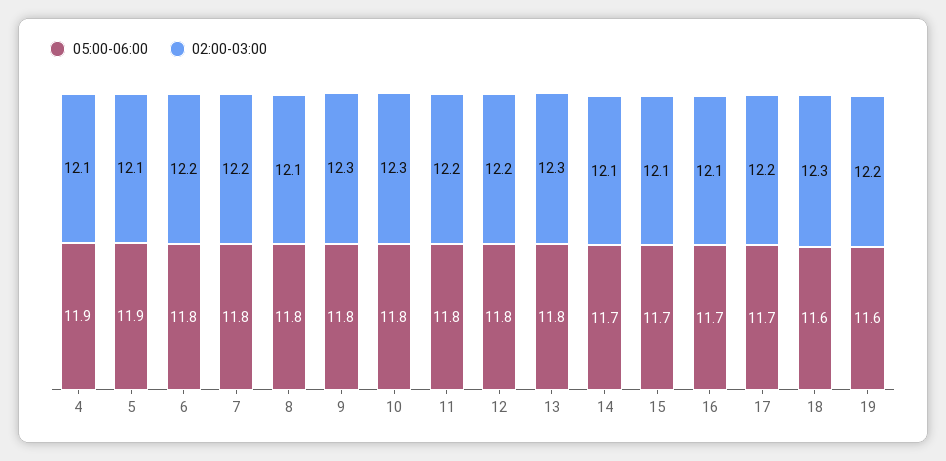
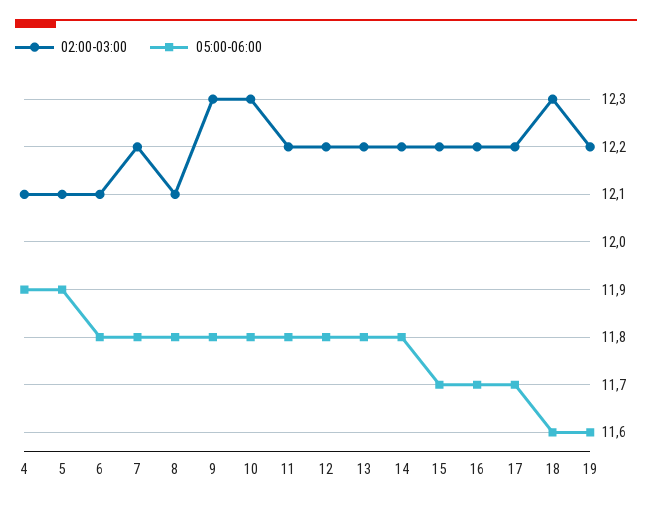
  {
    "05:00-06:00": {
      "4": 11.9,
      "5": 11.9,
      "6": 11.8,
      "7": 11.8,
      "8": 11.8,
      "9": 11.8,
      "10": 11.8,
      "11": 11.8,
      "12": 11.8,
      "13": 11.8,
-     "14": 11.7,
+     "14": 11.8,
      "15": 11.7,
      "16": 11.7,
      "17": 11.7,
      "18": 11.6,
      "19": 11.6
    },
    "02:00-03:00": {
      "4": 12.1,
      "5": 12.1,
-     "6": 12.2,
+     "6": 12.1,
      "7": 12.2,
      "8": 12.1,
      "9": 12.3,
      "10": 12.3,
      "11": 12.2,
      "12": 12.2,
-     "13": 12.3,
+     "13": 12.2,
-     "14": 12.1,
+     "14": 12.2,
-     "15": 12.1,
+     "15": 12.2,
-     "16": 12.1,
+     "16": 12.2,
      "17": 12.2,
      "18": 12.3,
      "19": 12.2
    }
  }

